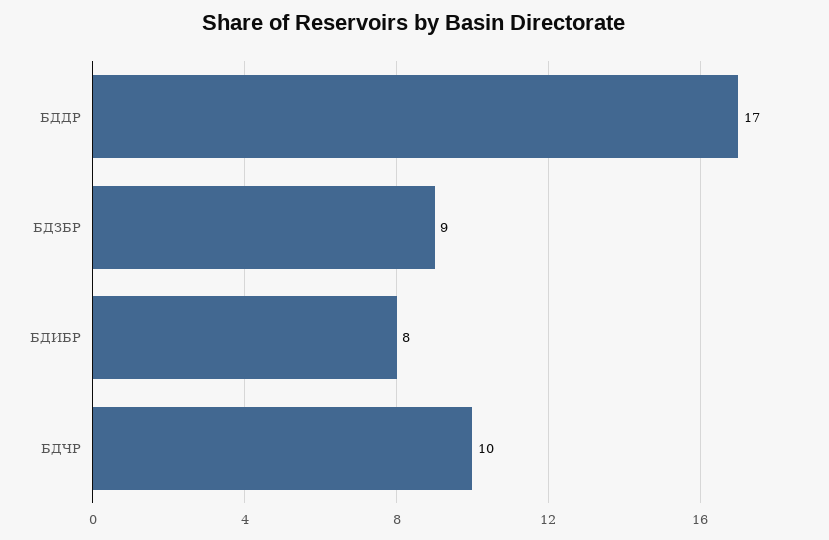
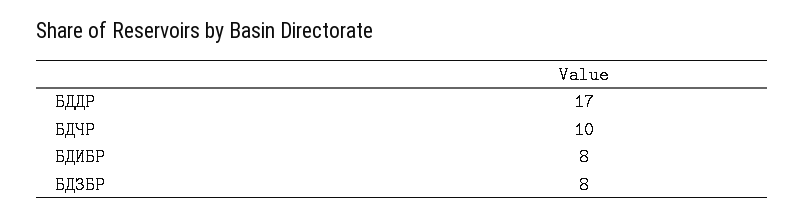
  {
    "БДДР": 17,
-   "БДЗБР": 9,
+   "БДЗБР": 8,
    "БДИБР": 8,
    "БДЧР": 10
  }

